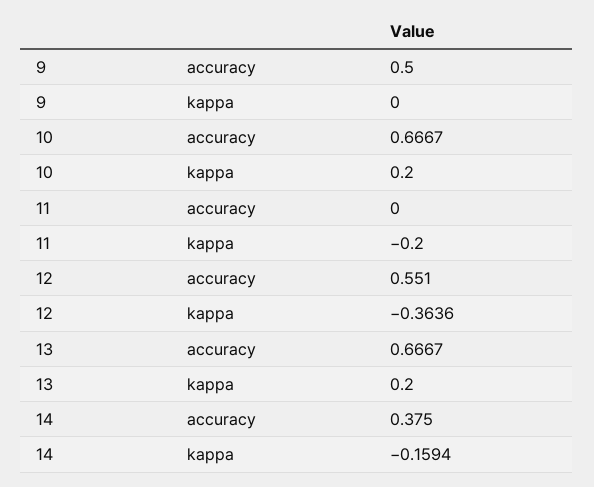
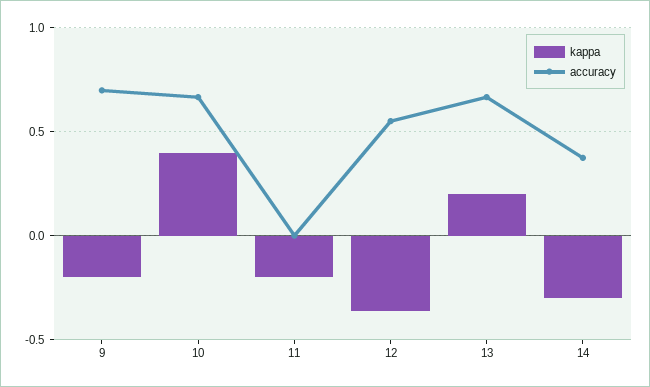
  {
    "accuracy": {
-     "9": 0.5,
+     "9": 0.7,
      "10": 0.6667,
      "11": 0,
      "12": 0.551,
      "13": 0.6667,
      "14": 0.375
    },
    "kappa": {
-     "9": 0,
+     "9": -0.2,
-     "10": 0.2,
+     "10": 0.4,
      "11": -0.2,
      "12": -0.3636,
      "13": 0.2,
-     "14": -0.1594
+     "14": -0.3
    }
  }

